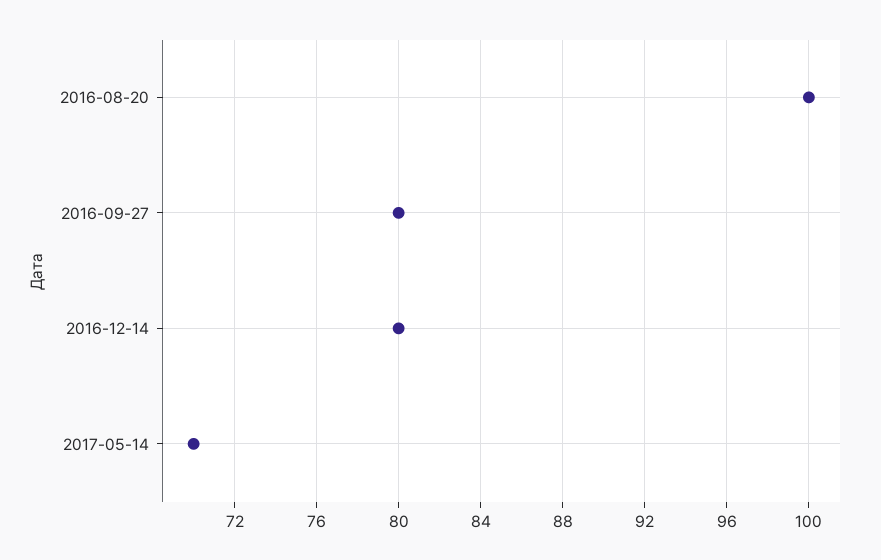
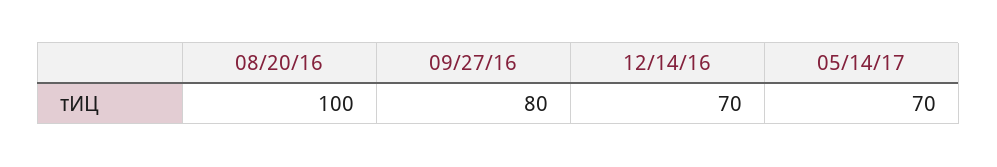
  {
    "2016-08-20": 100,
    "2016-09-27": 80,
-   "2016-12-14": 80,
+   "2016-12-14": 70,
    "2017-05-14": 70
  }

